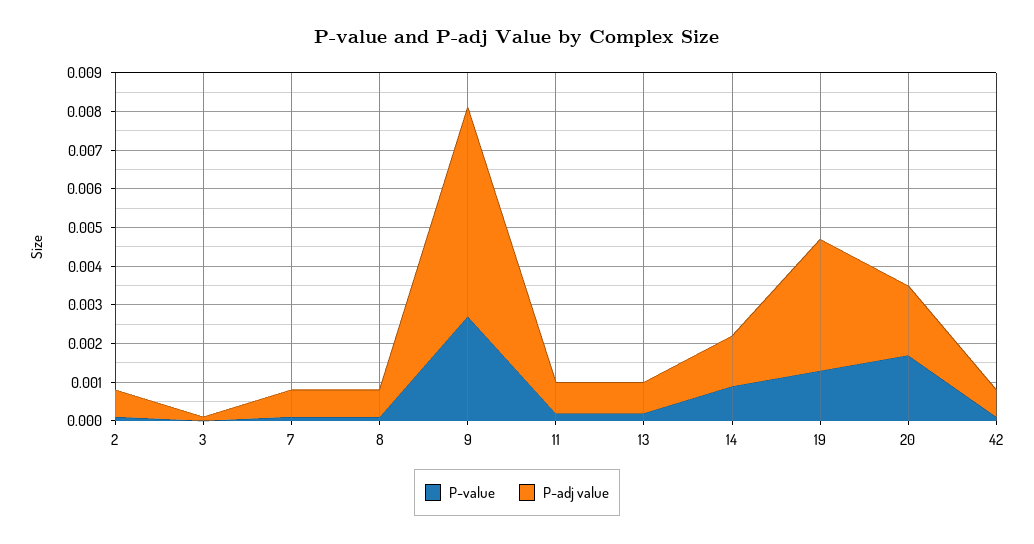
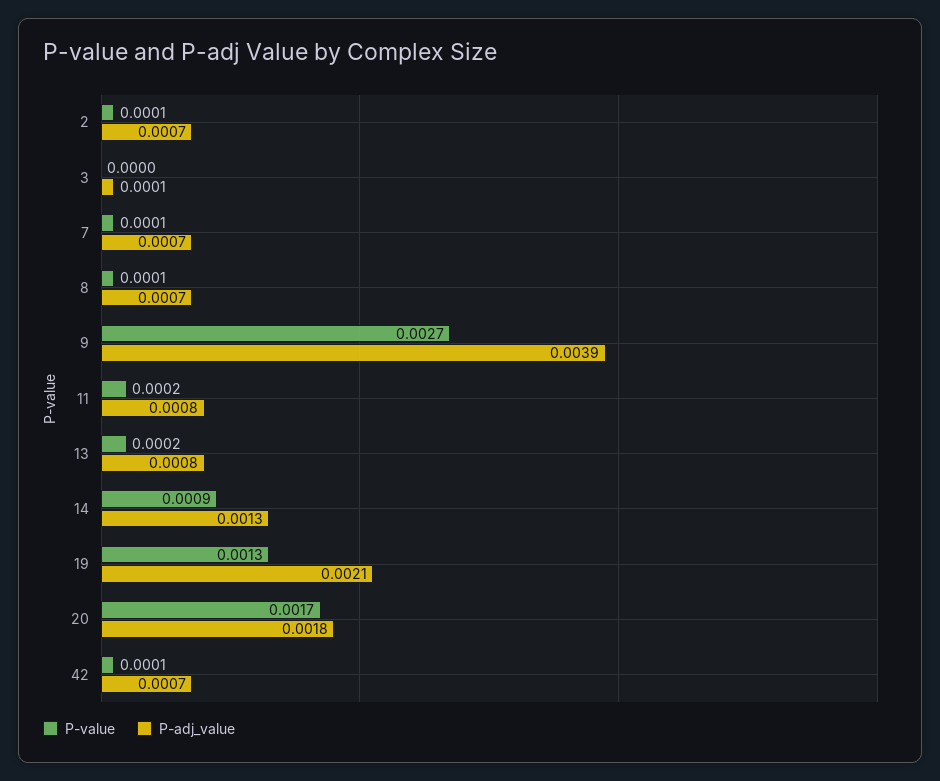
  {
    "P-value": {
      "2": 0.0001,
      "3": 0,
      "7": 0.0001,
      "8": 0.0001,
      "9": 0.0027,
      "11": 0.0002,
      "13": 0.0002,
      "14": 0.0009,
      "19": 0.0013,
      "20": 0.0017,
      "42": 0.0001
    },
    "P-adj value": {
      "2": 0.0007,
      "3": 0.0001,
      "7": 0.0007,
      "8": 0.0007,
-     "9": 0.0055,
+     "9": 0.0039,
      "11": 0.0008,
      "13": 0.0008,
      "14": 0.0013,
-     "19": 0.0035,
+     "19": 0.0021,
      "20": 0.0018,
      "42": 0.0007
    }
  }

